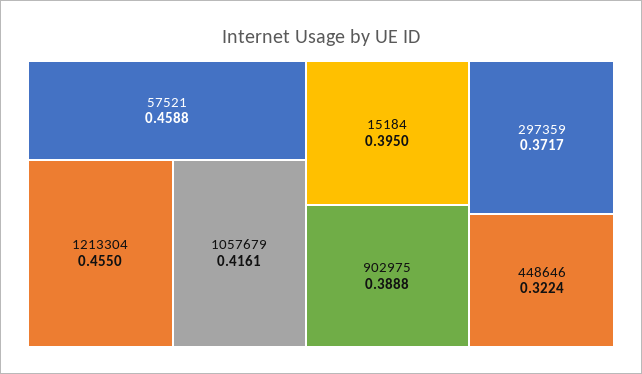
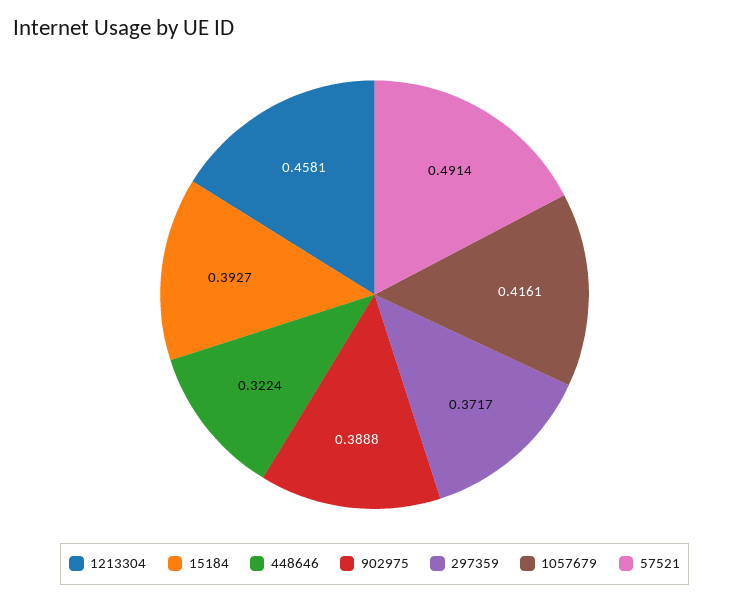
  {
-   "57521": 0.4588,
+   "57521": 0.4914,
-   "1213304": 0.455,
+   "1213304": 0.4581,
    "1057679": 0.4161,
-   "15184": 0.395,
+   "15184": 0.3927,
    "902975": 0.3888,
    "297359": 0.3717,
    "448646": 0.3224
  }

